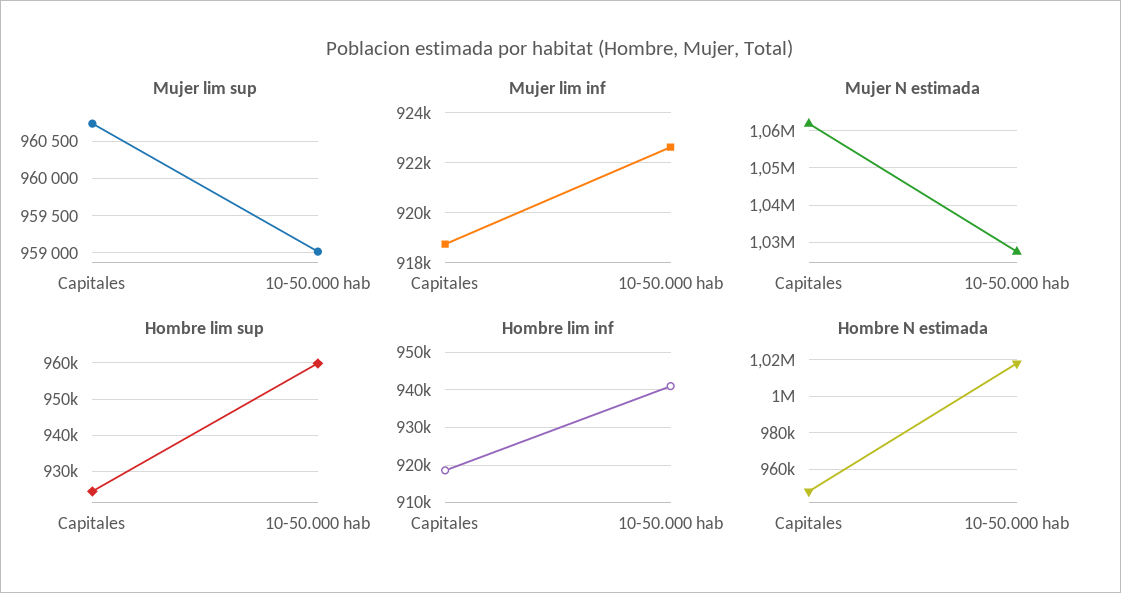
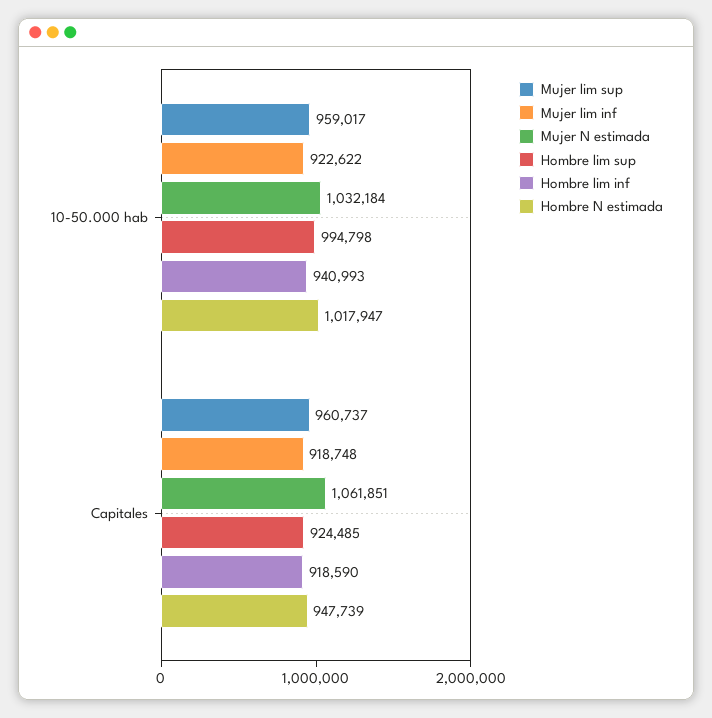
  {
    "Mujer lim sup": {
      "Capitales": 960737,
      "10-50.000 hab": 959017
    },
    "Mujer lim inf": {
      "Capitales": 918748,
      "10-50.000 hab": 922622
    },
    "Mujer N estimada": {
      "Capitales": 1061851,
-     "10-50.000 hab": 1028000
+     "10-50.000 hab": 1032184
    },
    "Hombre lim sup": {
      "Capitales": 924485,
-     "10-50.000 hab": 960000
+     "10-50.000 hab": 994798
    },
    "Hombre lim inf": {
      "Capitales": 918590,
      "10-50.000 hab": 940993
    },
    "Hombre N estimada": {
      "Capitales": 947739,
      "10-50.000 hab": 1017947
    }
  }

